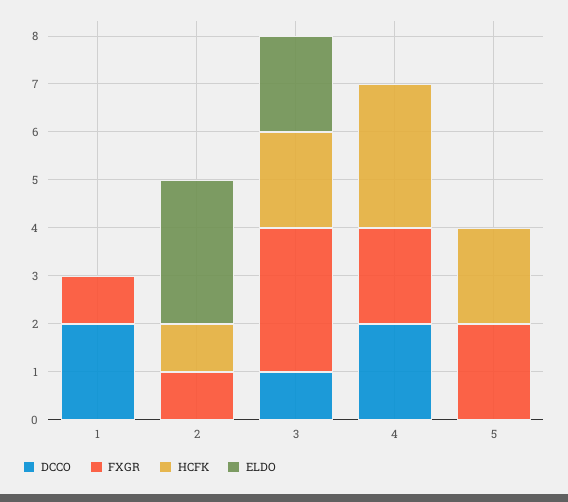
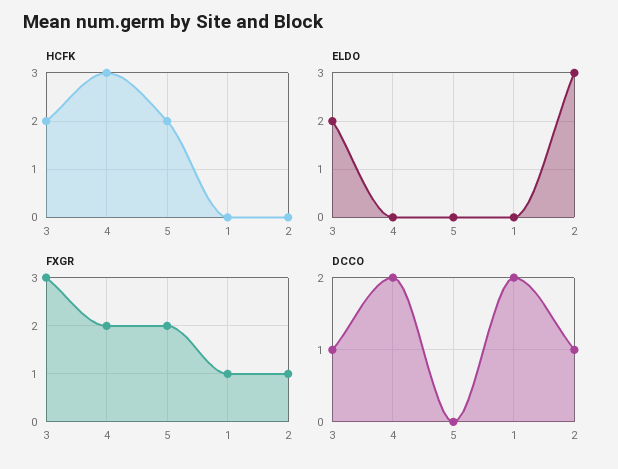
  {
    "DCCO": {
      "1": 2,
-     "2": 0,
+     "2": 1,
      "3": 1,
      "4": 2,
      "5": 0
    },
    "FXGR": {
      "1": 1,
      "2": 1,
      "3": 3,
      "4": 2,
      "5": 2
    },
    "HCFK": {
      "1": 0,
-     "2": 1,
+     "2": 0,
      "3": 2,
      "4": 3,
      "5": 2
    },
    "ELDO": {
      "1": 0,
      "2": 3,
      "3": 2,
      "4": 0,
      "5": 0
    }
  }

